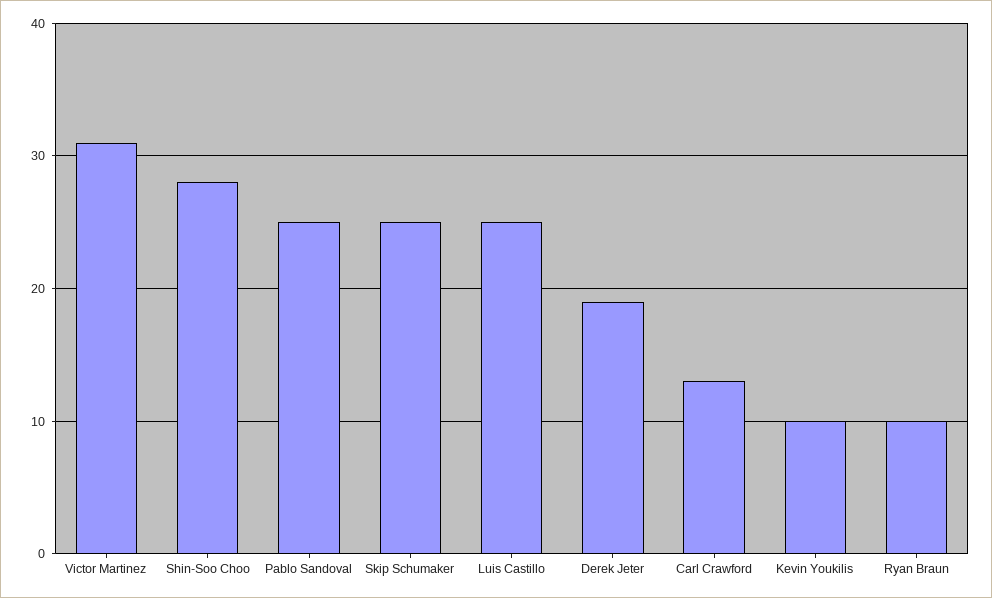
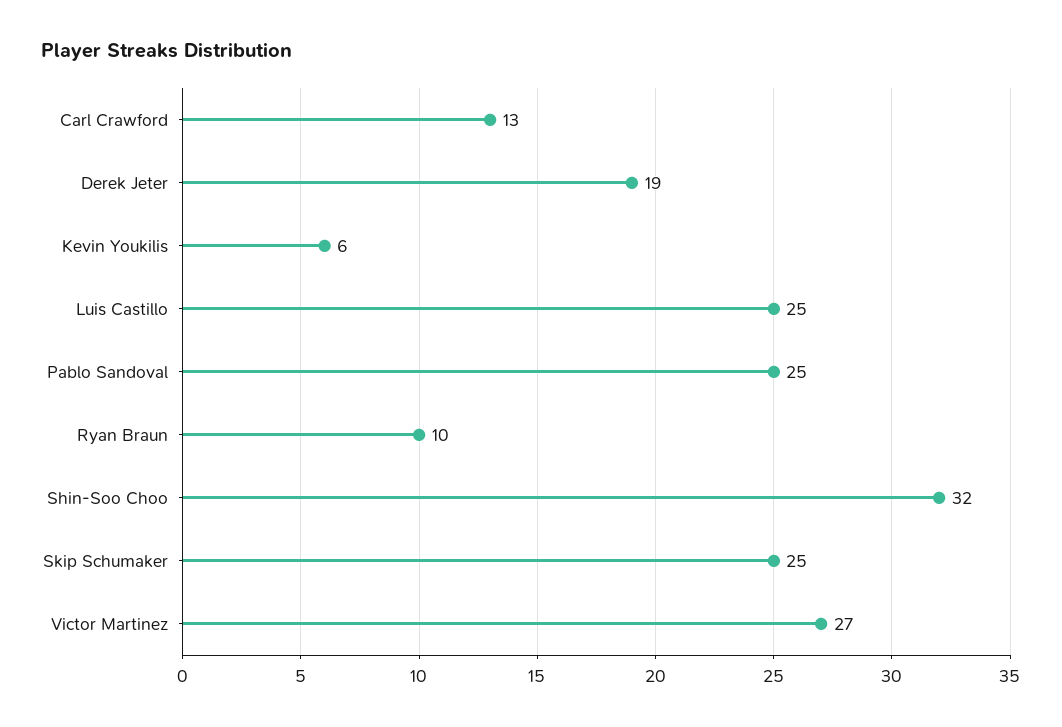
  {
-   "Victor Martinez": 31,
+   "Victor Martinez": 27,
-   "Shin-Soo Choo": 28,
+   "Shin-Soo Choo": 32,
    "Pablo Sandoval": 25,
    "Skip Schumaker": 25,
    "Luis Castillo": 25,
    "Derek Jeter": 19,
    "Carl Crawford": 13,
-   "Kevin Youkilis": 10,
+   "Kevin Youkilis": 6,
    "Ryan Braun": 10
  }

